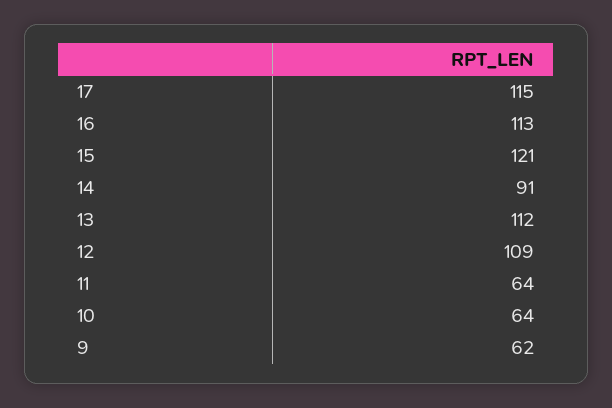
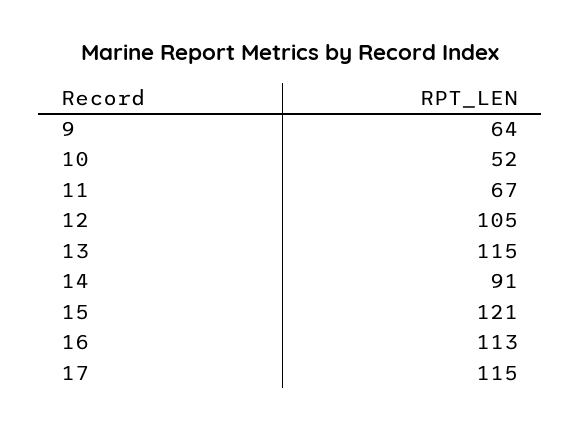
  {
    "17": 115,
    "16": 113,
    "15": 121,
    "14": 91,
-   "13": 112,
+   "13": 115,
-   "12": 109,
+   "12": 105,
-   "11": 64,
+   "11": 67,
-   "10": 64,
+   "10": 52,
-   "9": 62
+   "9": 64
  }

